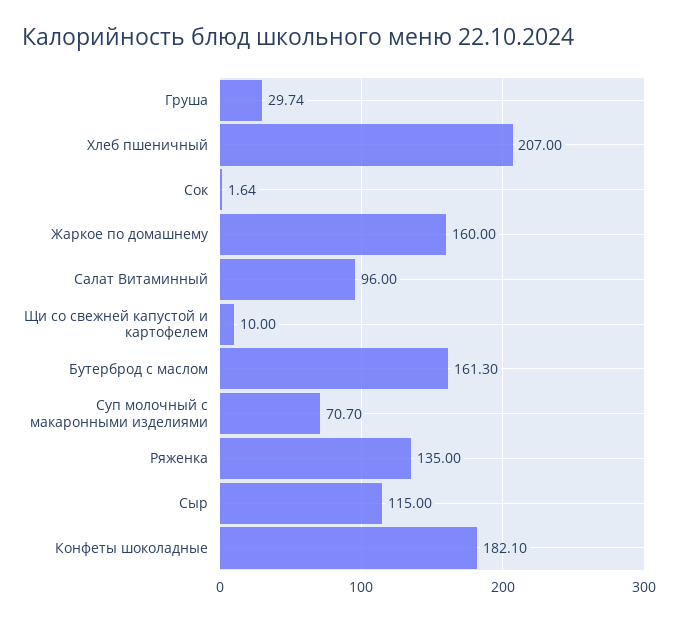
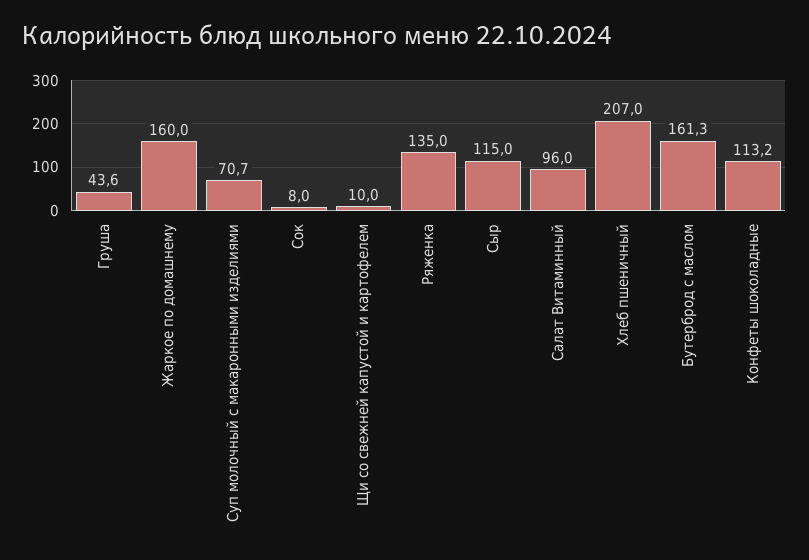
  {
-   "Груша": 29.74,
+   "Груша": 43.6,
    "Хлеб пшеничный": 207,
-   "Сок": 1.64,
+   "Сок": 8,
    "Жаркое по домашнему": 160,
    "Салат Витаминный": 96,
    "Щи со свежней капустой и картофелем": 10,
    "Бутерброд с маслом": 161.3,
    "Суп молочный с макаронными изделиями": 70.7,
    "Ряженка": 135,
    "Сыр": 115,
-   "Конфеты шоколадные": 182.1
+   "Конфеты шоколадные": 113.2
  }

